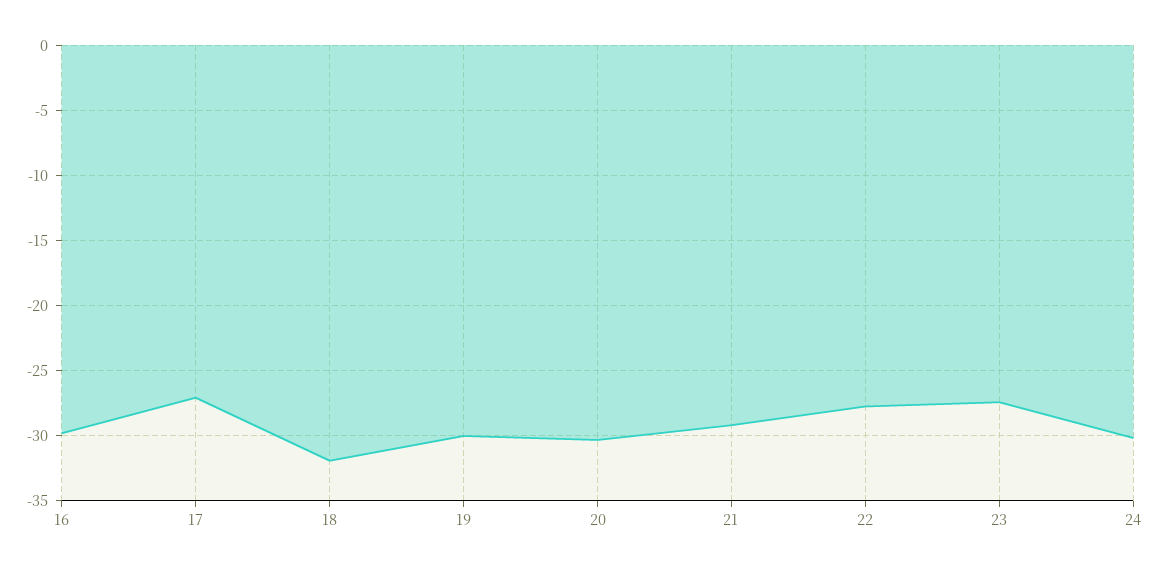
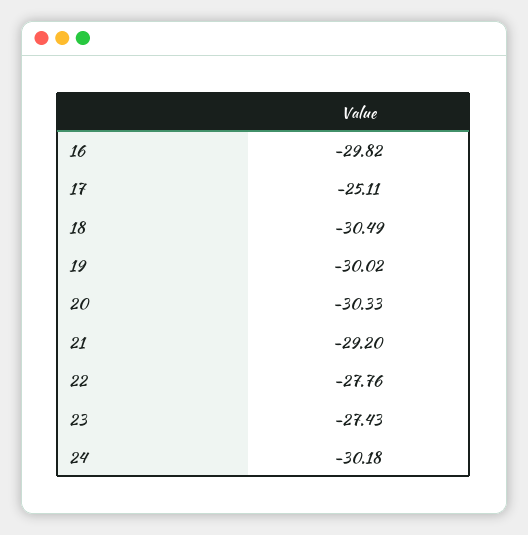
  {
    "16": -29.82,
-   "17": -27,
+   "17": -25.11,
-   "18": -32,
+   "18": -30.49,
    "19": -30.02,
    "20": -30.33,
    "21": -29.2,
    "22": -27.76,
    "23": -27.43,
    "24": -30.18
  }

